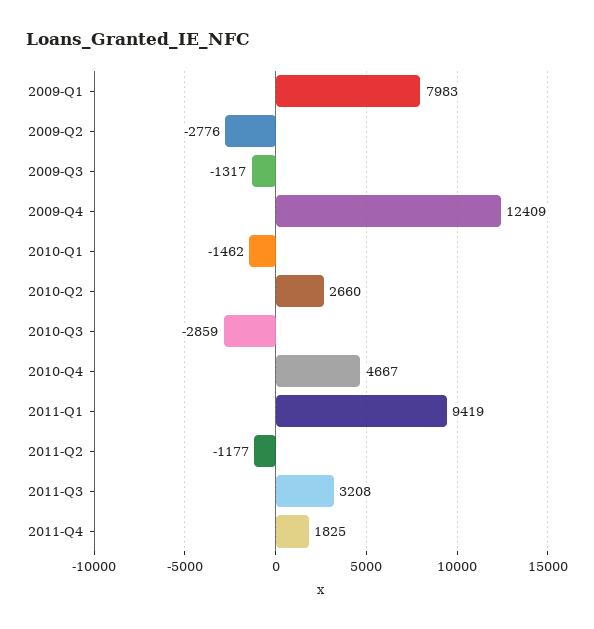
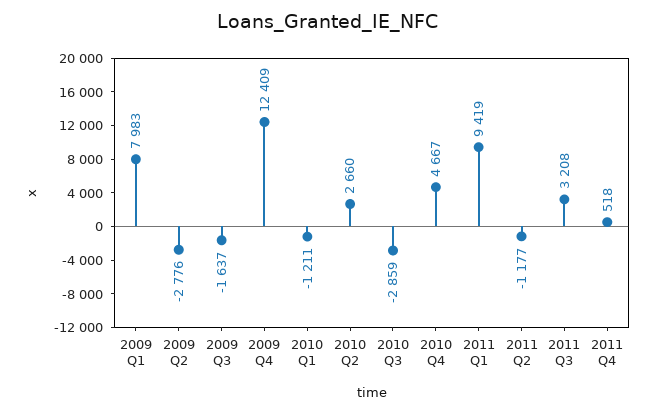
  {
    "2009-Q1": 7983,
    "2009-Q2": -2776,
-   "2009-Q3": -1317,
+   "2009-Q3": -1637,
    "2009-Q4": 12409,
-   "2010-Q1": -1462,
+   "2010-Q1": -1211,
    "2010-Q2": 2660,
    "2010-Q3": -2859,
    "2010-Q4": 4667,
    "2011-Q1": 9419,
    "2011-Q2": -1177,
    "2011-Q3": 3208,
-   "2011-Q4": 1825
+   "2011-Q4": 518
  }

